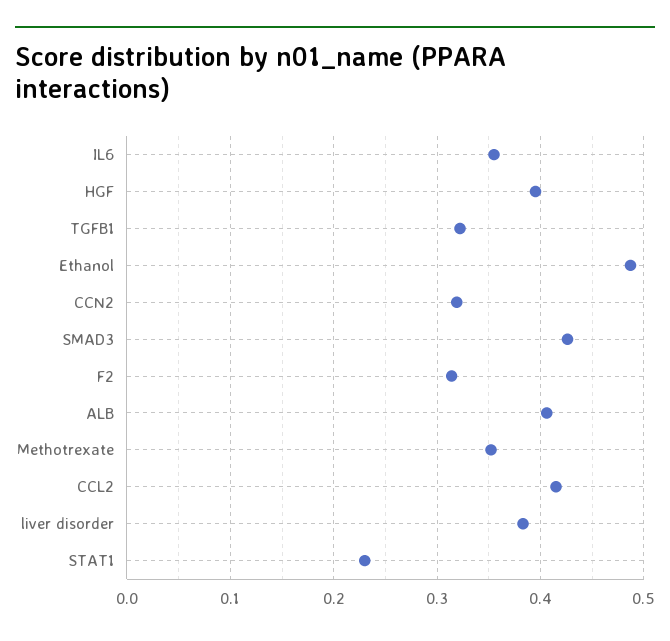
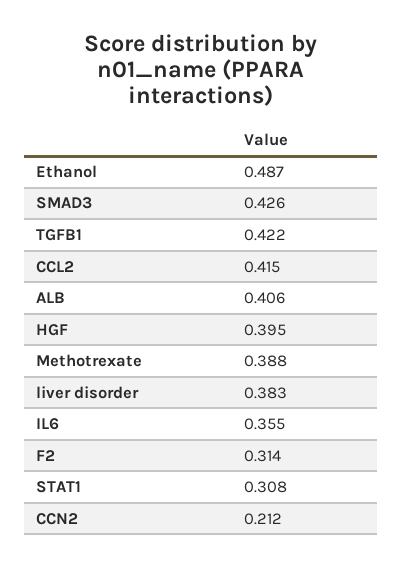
  {
    "IL6": 0.355,
    "HGF": 0.395,
-   "TGFB1": 0.32,
+   "TGFB1": 0.422,
    "Ethanol": 0.487,
-   "CCN2": 0.32,
+   "CCN2": 0.212,
    "SMAD3": 0.426,
    "F2": 0.314,
    "ALB": 0.406,
-   "Methotrexate": 0.35,
+   "Methotrexate": 0.388,
    "CCL2": 0.415,
    "liver disorder": 0.383,
-   "STAT1": 0.23
+   "STAT1": 0.308
  }

